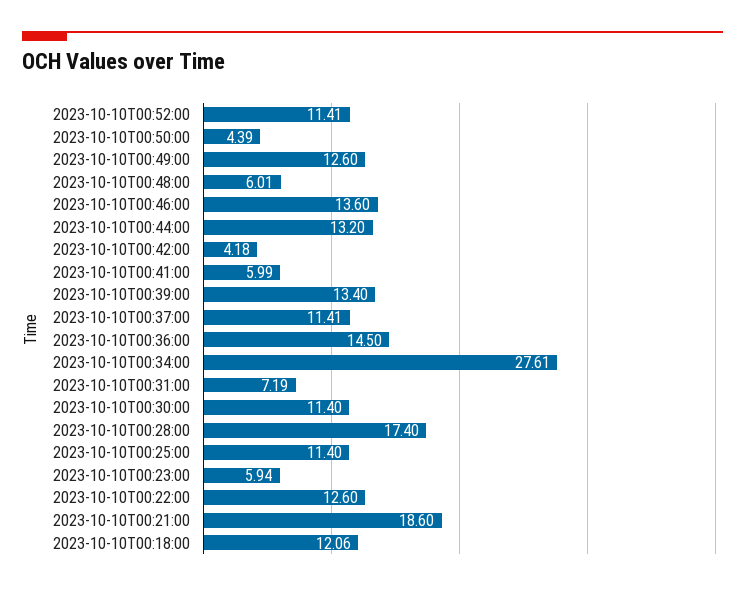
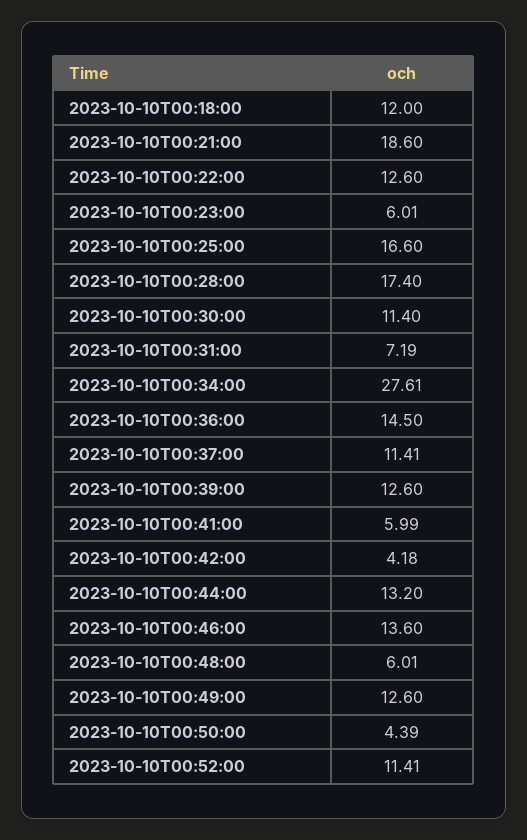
  {
    "2023-10-10T00:52:00": 11.41,
    "2023-10-10T00:50:00": 4.39,
    "2023-10-10T00:49:00": 12.6,
    "2023-10-10T00:48:00": 6.01,
    "2023-10-10T00:46:00": 13.6,
    "2023-10-10T00:44:00": 13.2,
    "2023-10-10T00:42:00": 4.18,
    "2023-10-10T00:41:00": 5.99,
-   "2023-10-10T00:39:00": 13.4,
+   "2023-10-10T00:39:00": 12.6,
    "2023-10-10T00:37:00": 11.41,
    "2023-10-10T00:36:00": 14.5,
    "2023-10-10T00:34:00": 27.61,
    "2023-10-10T00:31:00": 7.19,
    "2023-10-10T00:30:00": 11.4,
    "2023-10-10T00:28:00": 17.4,
-   "2023-10-10T00:25:00": 11.4,
+   "2023-10-10T00:25:00": 16.6,
-   "2023-10-10T00:23:00": 5.94,
+   "2023-10-10T00:23:00": 6.01,
    "2023-10-10T00:22:00": 12.6,
    "2023-10-10T00:21:00": 18.6,
-   "2023-10-10T00:18:00": 12.06
+   "2023-10-10T00:18:00": 12
  }

